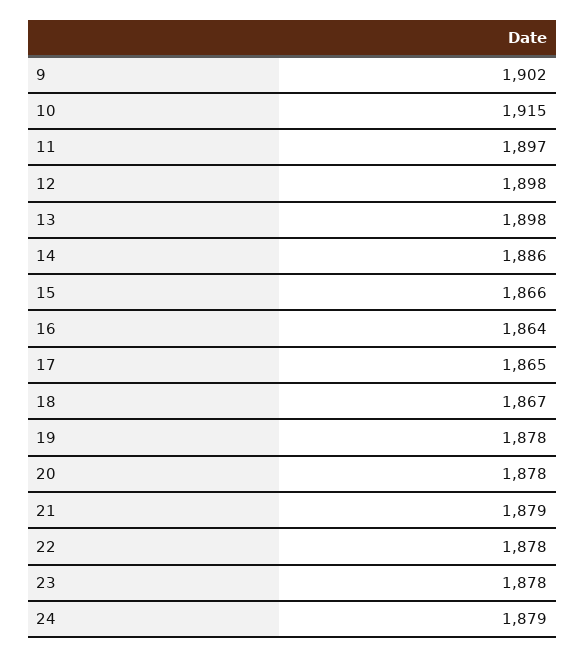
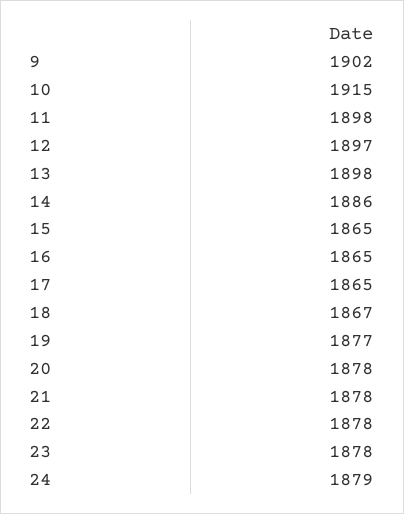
  {
    "9": 1902,
    "10": 1915,
-   "11": 1897,
+   "11": 1898,
-   "12": 1898,
+   "12": 1897,
    "13": 1898,
    "14": 1886,
-   "15": 1866,
+   "15": 1865,
-   "16": 1864,
+   "16": 1865,
    "17": 1865,
    "18": 1867,
-   "19": 1878,
+   "19": 1877,
    "20": 1878,
-   "21": 1879,
+   "21": 1878,
    "22": 1878,
    "23": 1878,
    "24": 1879
  }

